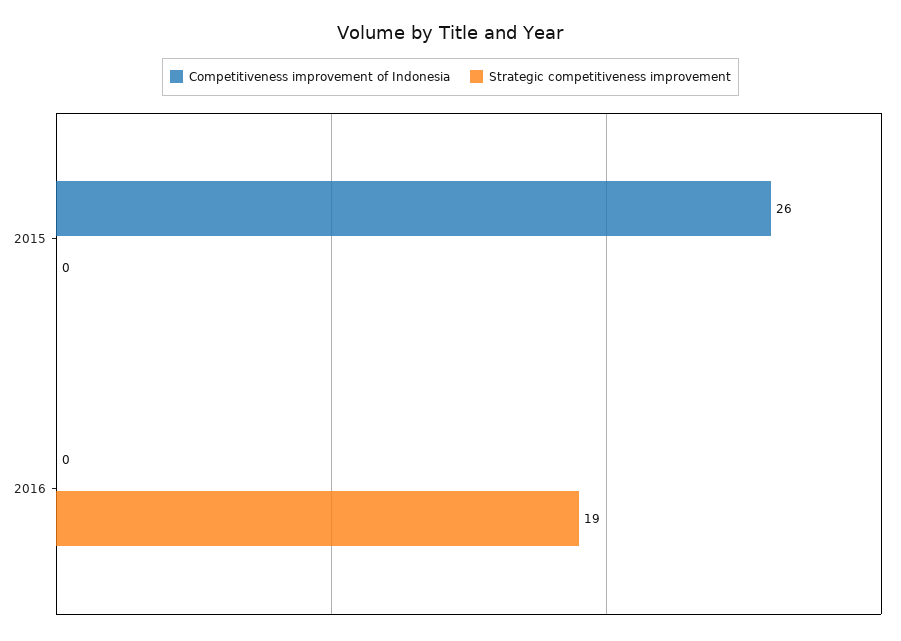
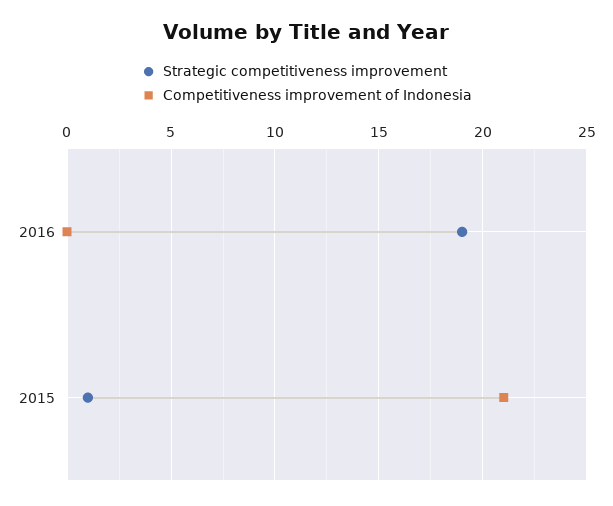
  {
    "Competitiveness improvement of Indonesia": {
-     "2015": 26,
+     "2015": 21,
      "2016": 0
    },
    "Strategic competitiveness improvement": {
-     "2015": 0,
+     "2015": 1,
      "2016": 19
    }
  }

